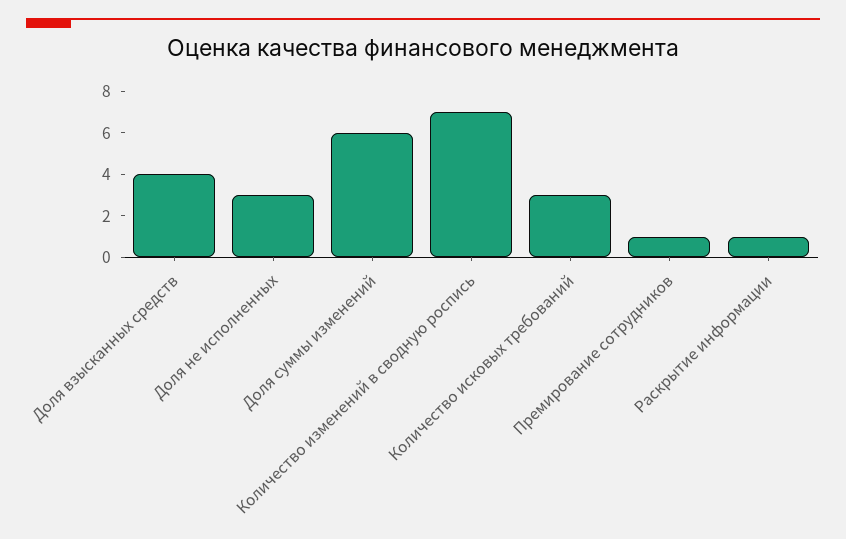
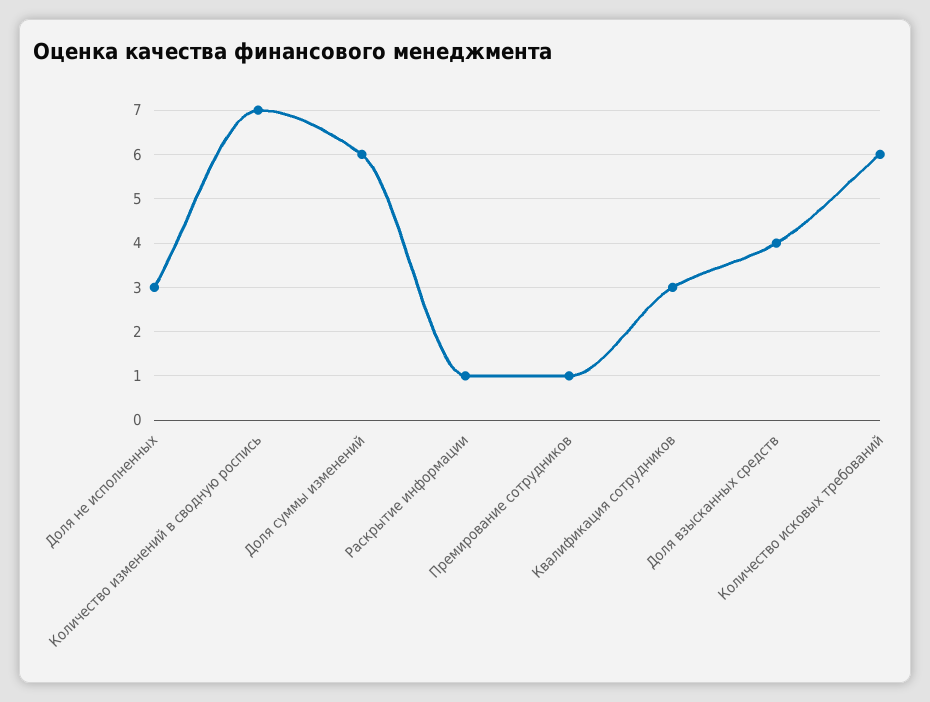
  {
    "Доля взысканных средств": 4,
    "Доля не исполненных": 3,
    "Доля суммы изменений": 6,
    "Количество изменений в сводную роспись": 7,
-   "Количество исковых требований": 3,
+   "Количество исковых требований": 6,
    "Премирование сотрудников": 1,
-   "Раскрытие информации": 1
+   "Раскрытие информации": 1,
+   "Квалификация сотрудников": 3
  }

